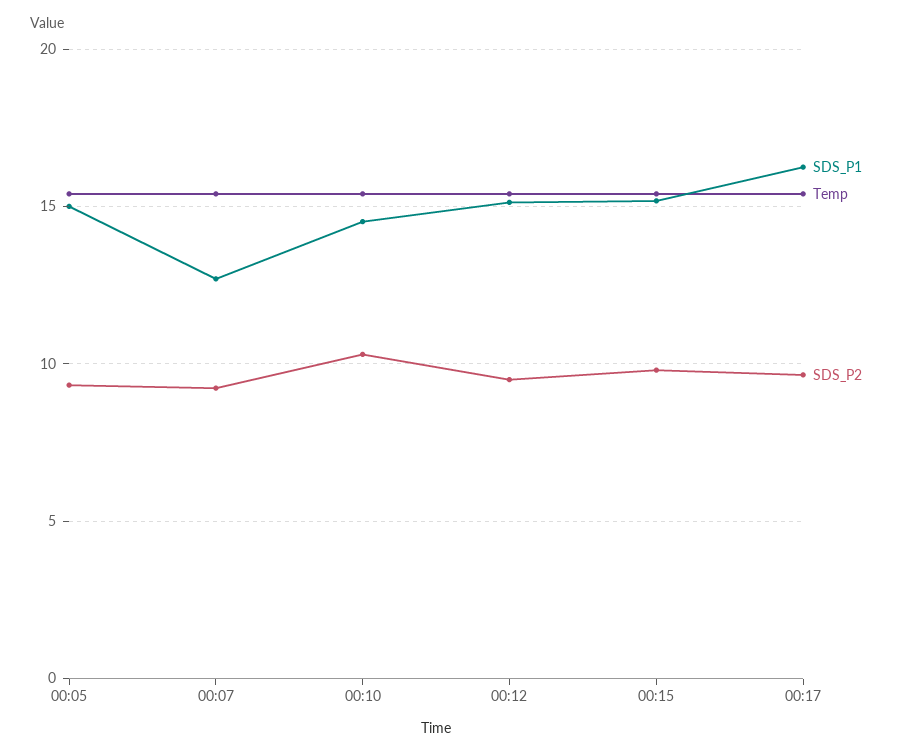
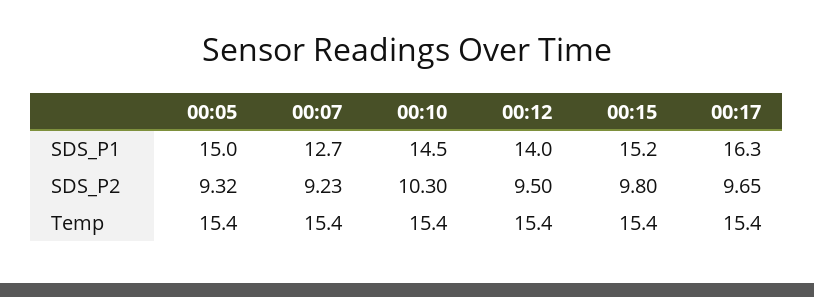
  {
    "SDS_P1": {
      "00:05": 15,
      "00:07": 12.7,
      "00:10": 14.5,
-     "00:12": 15,
+     "00:12": 14,
      "00:15": 15.2,
      "00:17": 16.3
    },
    "Temp": {
      "00:05": 15.4,
      "00:07": 15.4,
      "00:10": 15.4,
      "00:12": 15.4,
      "00:15": 15.4,
      "00:17": 15.4
    },
    "SDS_P2": {
      "00:05": 9.32,
      "00:07": 9.23,
      "00:10": 10.3,
      "00:12": 9.5,
      "00:15": 9.8,
      "00:17": 9.65
    }
  }

